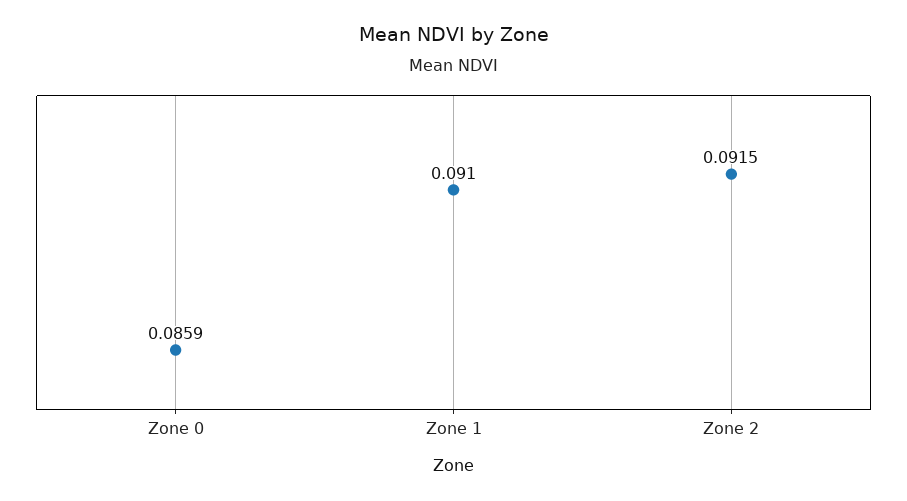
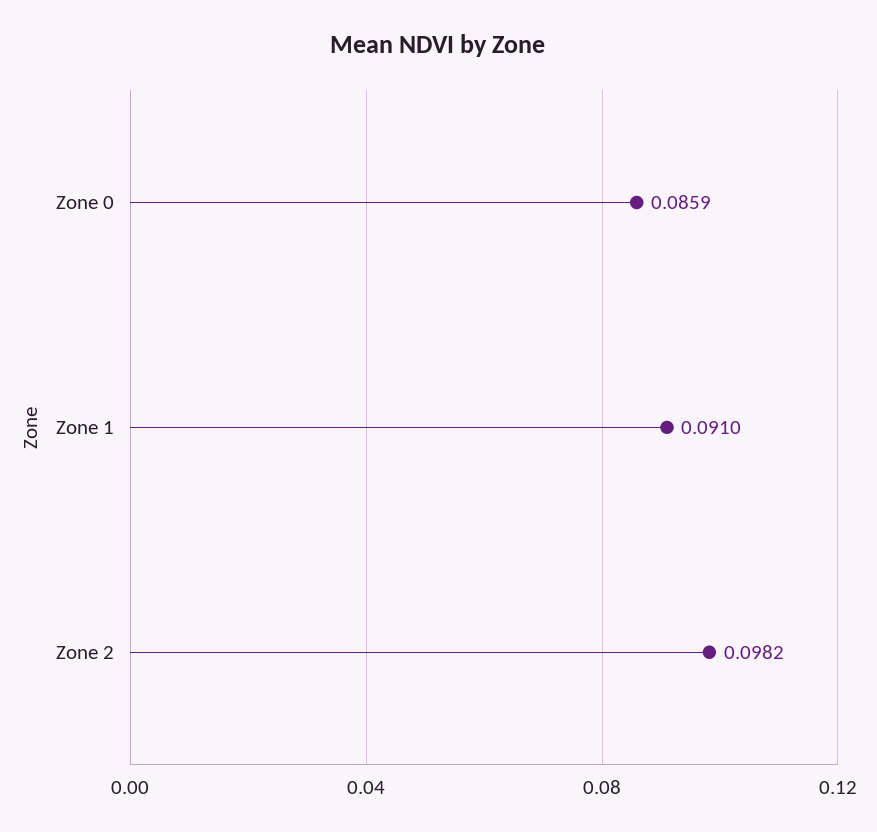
  {
    "Zone 0": 0.0859,
    "Zone 1": 0.091,
-   "Zone 2": 0.0915
+   "Zone 2": 0.0982
  }

